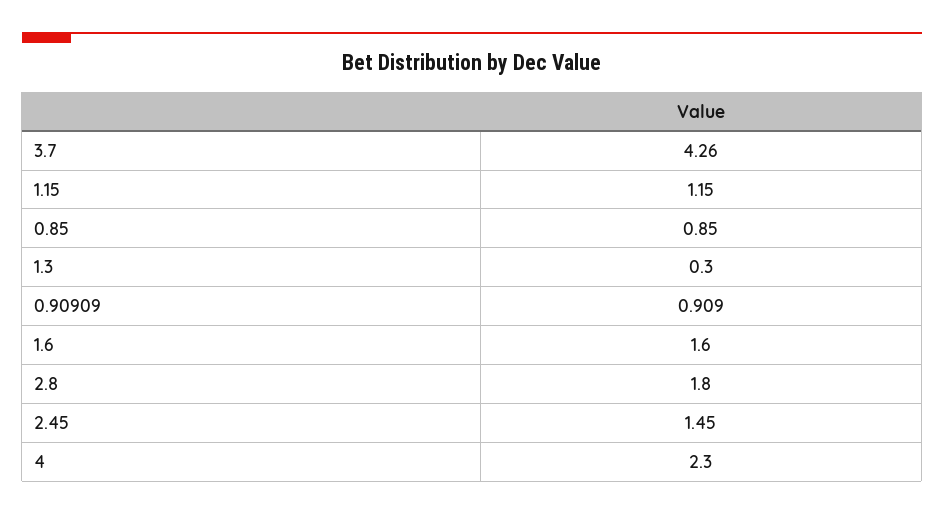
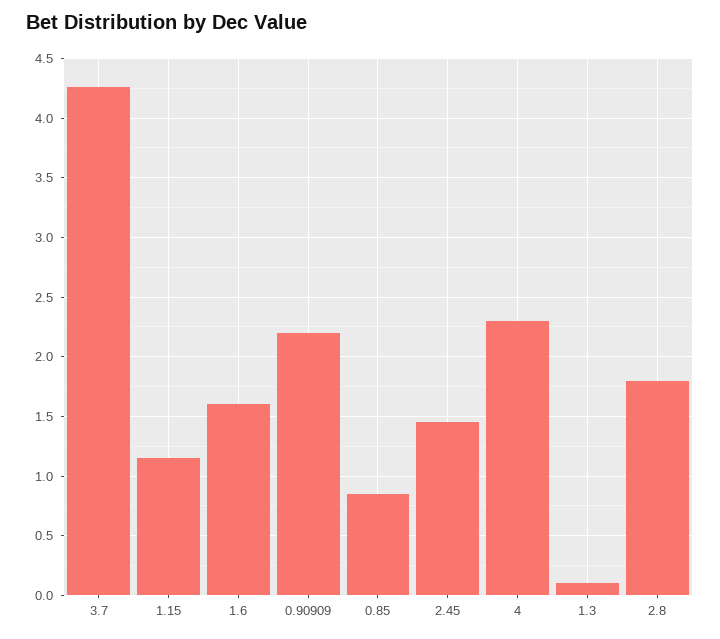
  {
    "3.7": 4.26,
    "1.15": 1.15,
    "0.85": 0.85,
-   "1.3": 0.3,
+   "1.3": 0.1,
-   "0.90909": 0.909,
+   "0.90909": 2.2,
    "1.6": 1.6,
    "2.8": 1.8,
    "2.45": 1.45,
    "4": 2.3
  }

